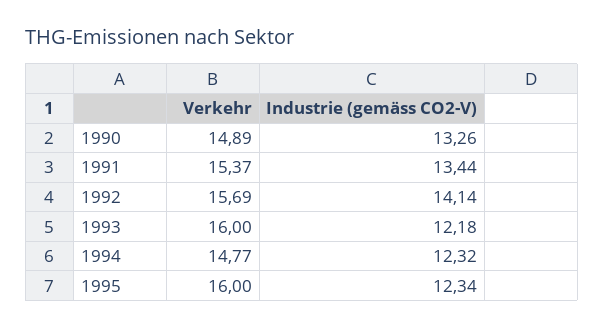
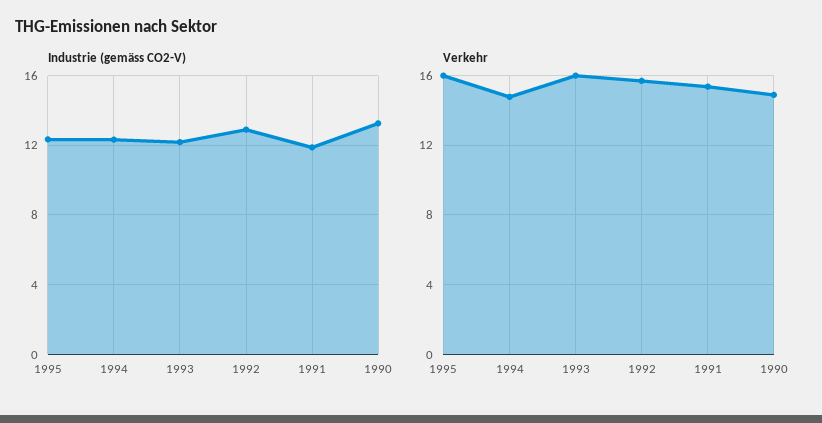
  {
    "Verkehr": {
      "1990": 14.89,
      "1991": 15.37,
      "1992": 15.69,
      "1993": 16,
      "1994": 14.77,
      "1995": 16
    },
    "Industrie (gemäss CO2-V)": {
      "1990": 13.26,
-     "1991": 13.44,
+     "1991": 12,
-     "1992": 14.14,
+     "1992": 13,
      "1993": 12.18,
      "1994": 12.32,
      "1995": 12.34
    }
  }

